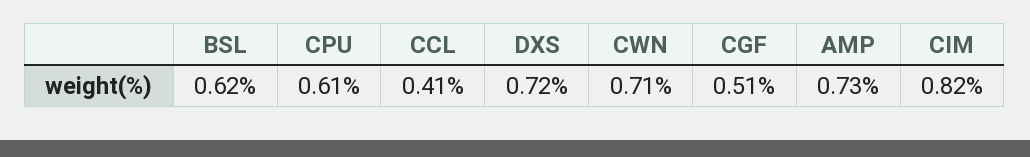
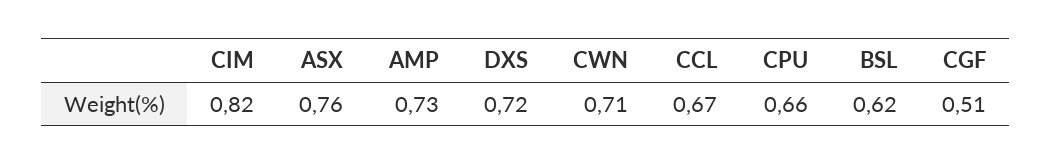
  {
    "BSL": 0.62,
-   "CPU": 0.61,
+   "CPU": 0.66,
-   "CCL": 0.41,
+   "CCL": 0.67,
    "DXS": 0.72,
    "CWN": 0.71,
    "CGF": 0.51,
    "AMP": 0.73,
-   "CIM": 0.82
+   "CIM": 0.82,
+   "ASX": 0.76
  }

